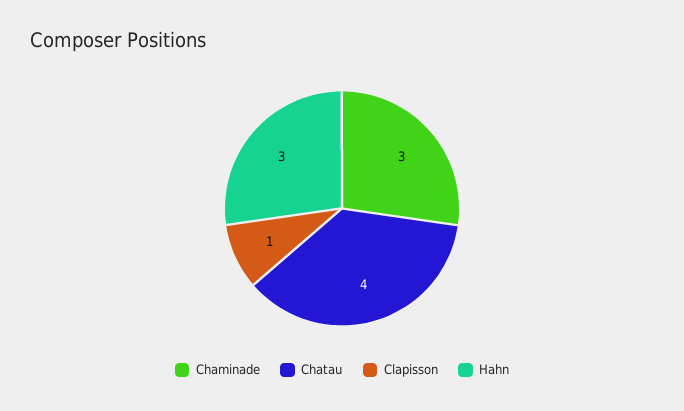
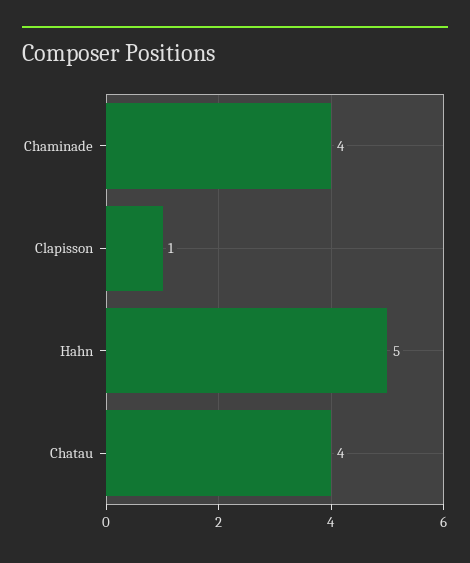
  {
-   "Chaminade": 3,
+   "Chaminade": 4,
    "Chatau": 4,
    "Clapisson": 1,
-   "Hahn": 3
+   "Hahn": 5
  }

